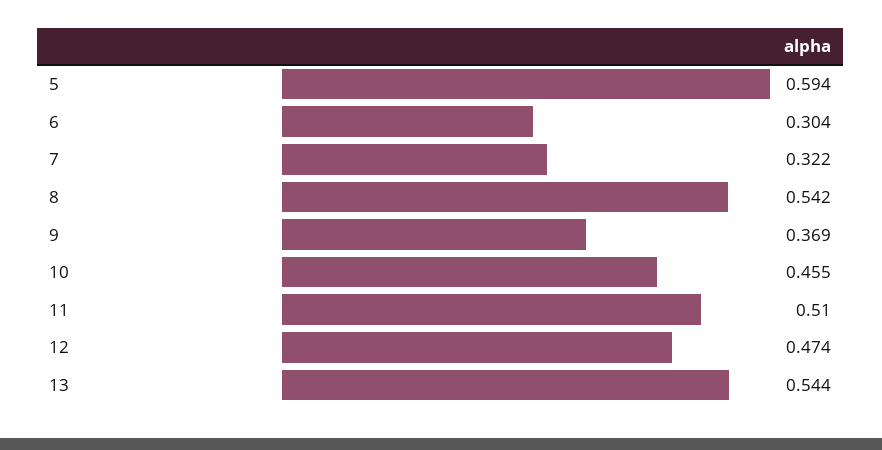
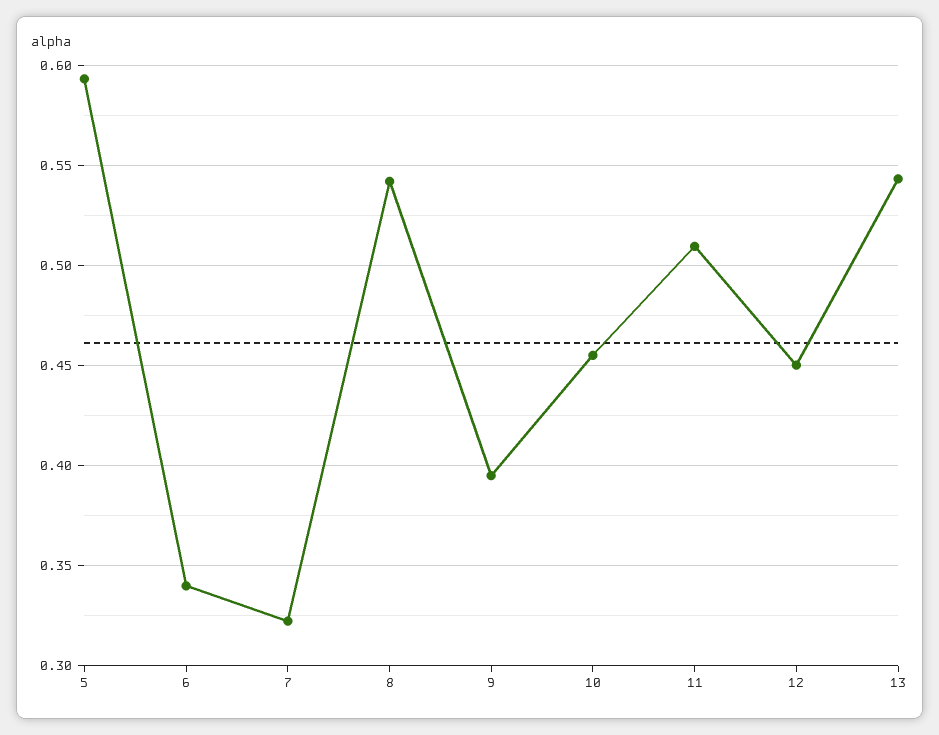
  {
    "5": 0.594,
-   "6": 0.304,
+   "6": 0.34,
    "7": 0.322,
    "8": 0.542,
-   "9": 0.369,
+   "9": 0.395,
    "10": 0.455,
    "11": 0.51,
-   "12": 0.474,
+   "12": 0.45,
    "13": 0.544
  }

